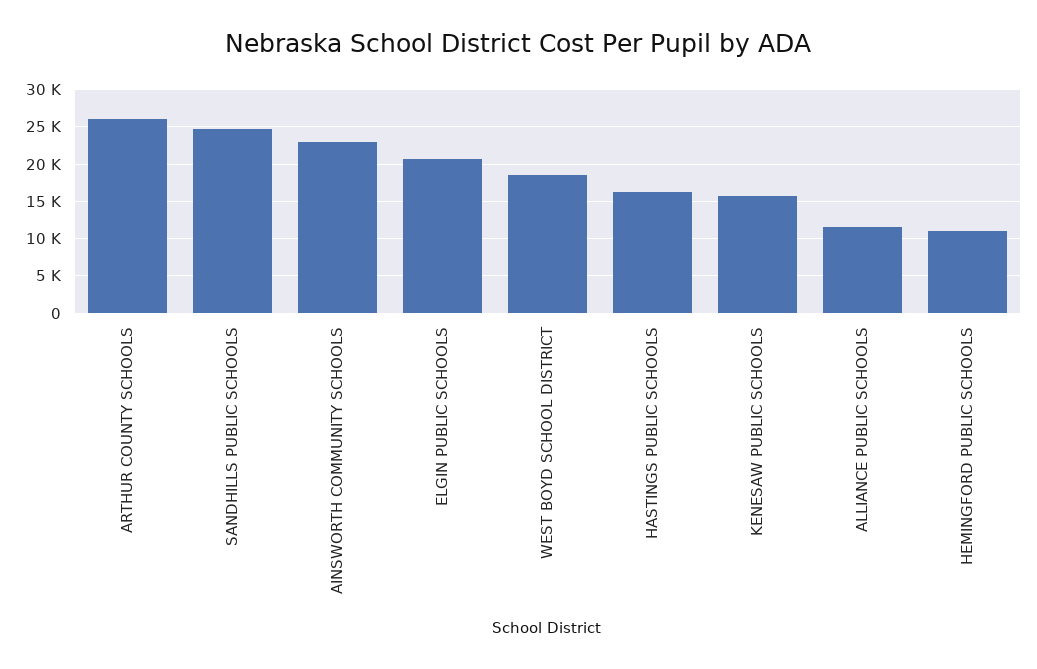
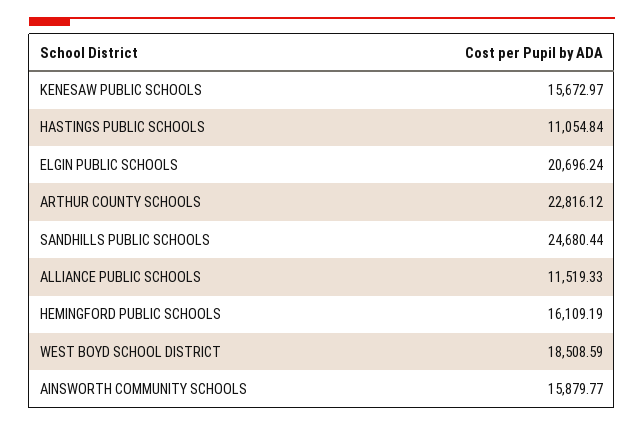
  {
-   "ARTHUR COUNTY SCHOOLS": 26000,
+   "ARTHUR COUNTY SCHOOLS": 22816.12,
    "SANDHILLS PUBLIC SCHOOLS": 24680.44,
-   "AINSWORTH COMMUNITY SCHOOLS": 23000,
+   "AINSWORTH COMMUNITY SCHOOLS": 15879.77,
    "ELGIN PUBLIC SCHOOLS": 20696.24,
    "WEST BOYD SCHOOL DISTRICT": 18508.59,
-   "HASTINGS PUBLIC SCHOOLS": 16000,
+   "HASTINGS PUBLIC SCHOOLS": 11054.84,
    "KENESAW PUBLIC SCHOOLS": 15672.97,
    "ALLIANCE PUBLIC SCHOOLS": 11519.33,
-   "HEMINGFORD PUBLIC SCHOOLS": 11000
+   "HEMINGFORD PUBLIC SCHOOLS": 16109.19
  }

